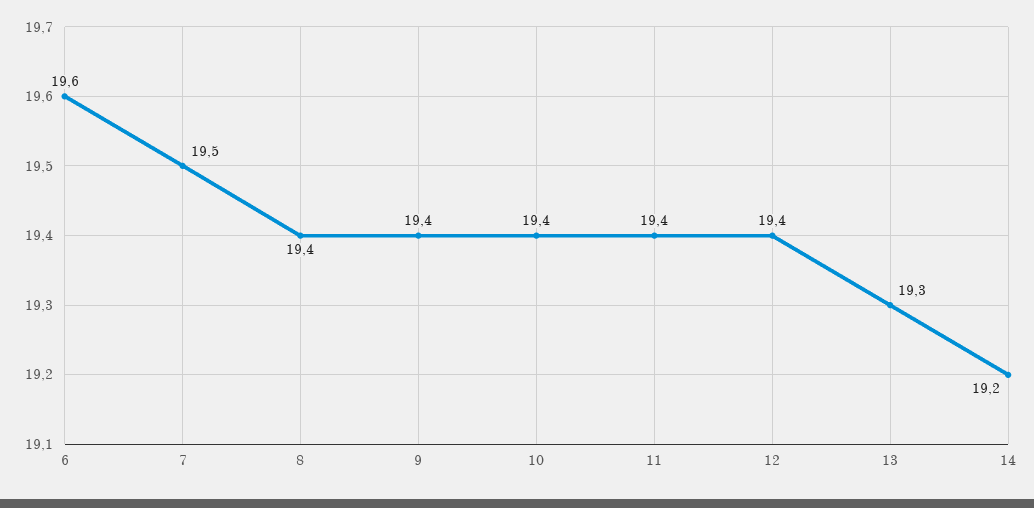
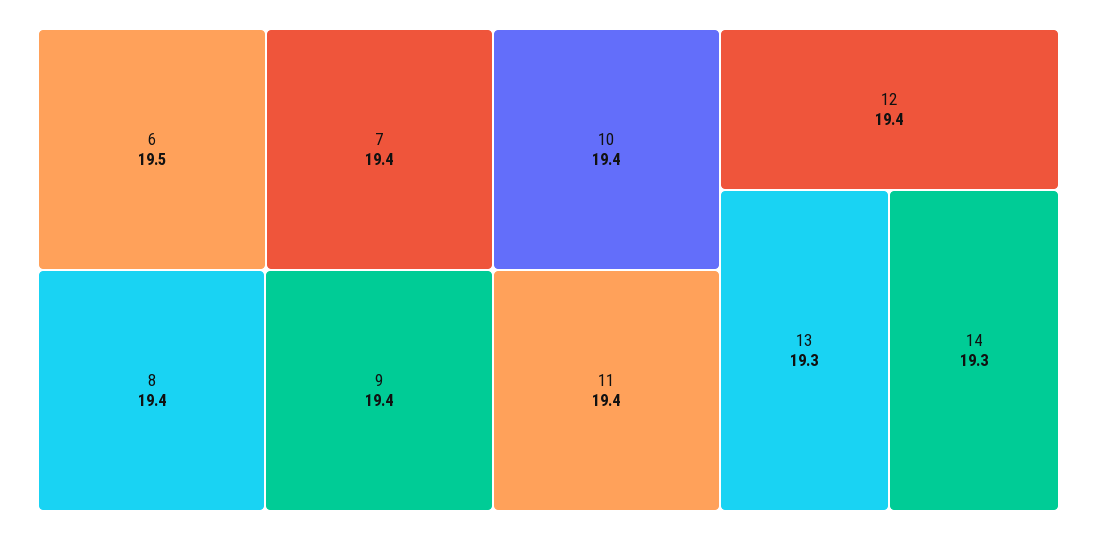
  {
-   "6": 19.6,
+   "6": 19.5,
-   "7": 19.5,
+   "7": 19.4,
    "8": 19.4,
    "9": 19.4,
    "10": 19.4,
    "11": 19.4,
    "12": 19.4,
    "13": 19.3,
-   "14": 19.2
+   "14": 19.3
  }

